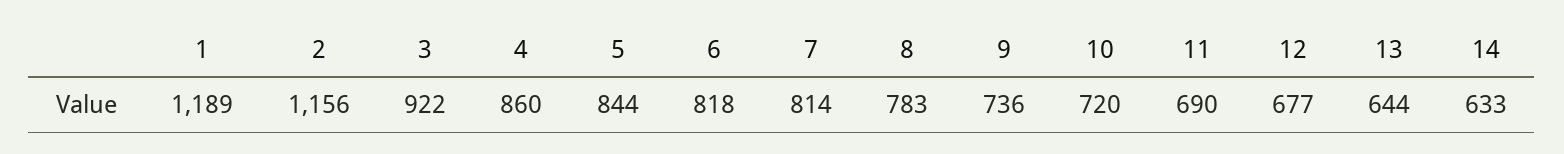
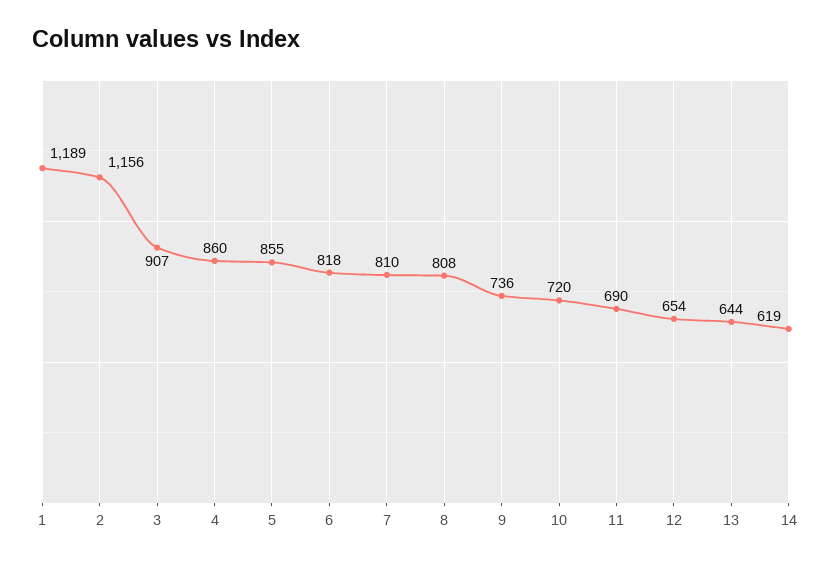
  {
    "1": 1189,
    "2": 1156,
-   "3": 922,
+   "3": 907,
    "4": 860,
-   "5": 844,
+   "5": 855,
    "6": 818,
-   "7": 814,
+   "7": 810,
-   "8": 783,
+   "8": 808,
    "9": 736,
    "10": 720,
    "11": 690,
-   "12": 677,
+   "12": 654,
    "13": 644,
-   "14": 633
+   "14": 619
  }

